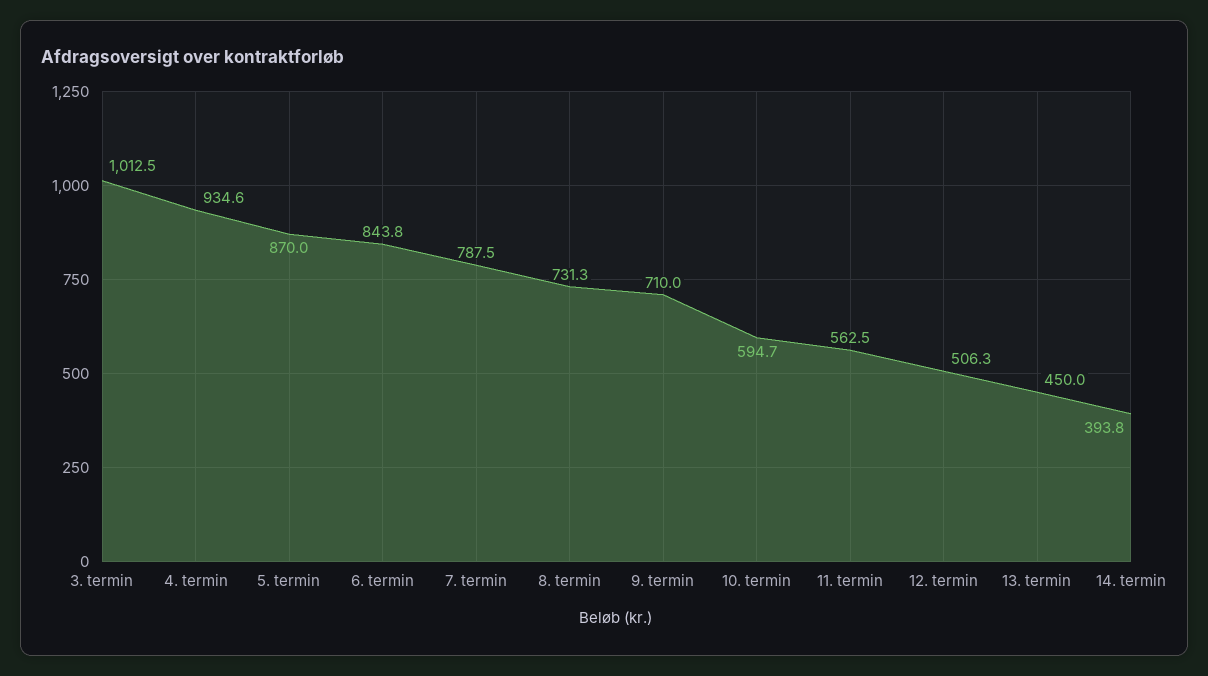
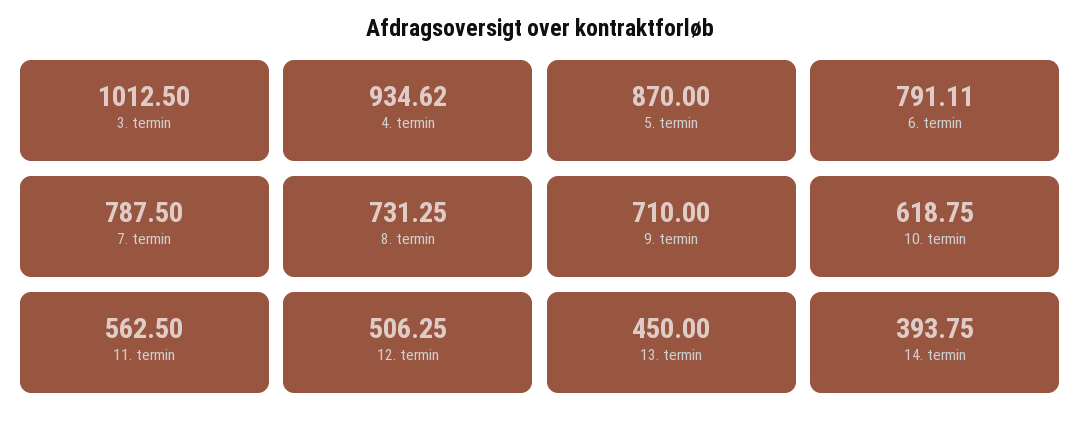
  {
    "3. termin": 1012.5,
    "4. termin": 934.62,
    "5. termin": 870,
-   "6. termin": 843.8,
+   "6. termin": 791.11,
    "7. termin": 787.5,
    "8. termin": 731.25,
    "9. termin": 710,
-   "10. termin": 594.7,
+   "10. termin": 618.75,
    "11. termin": 562.5,
    "12. termin": 506.25,
    "13. termin": 450,
    "14. termin": 393.75
  }

